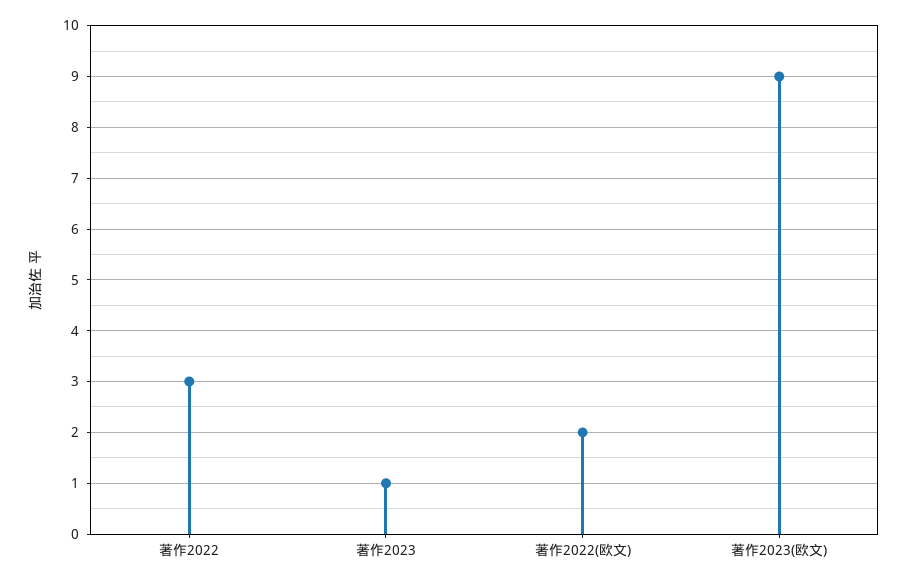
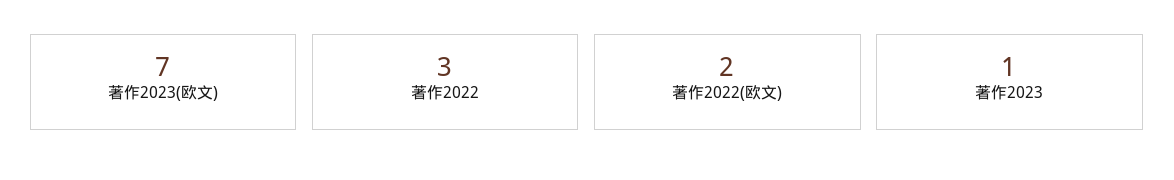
  {
    "著作2022": 3,
    "著作2023": 1,
    "著作2022(欧文)": 2,
-   "著作2023(欧文)": 9
+   "著作2023(欧文)": 7
  }

